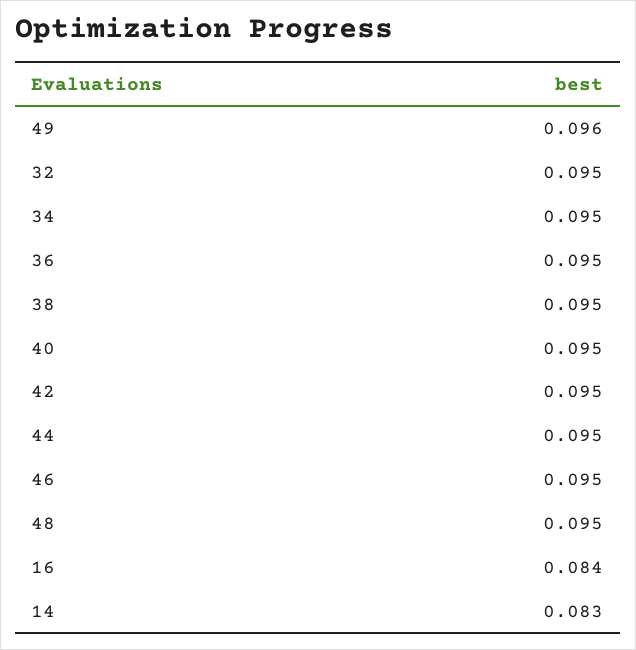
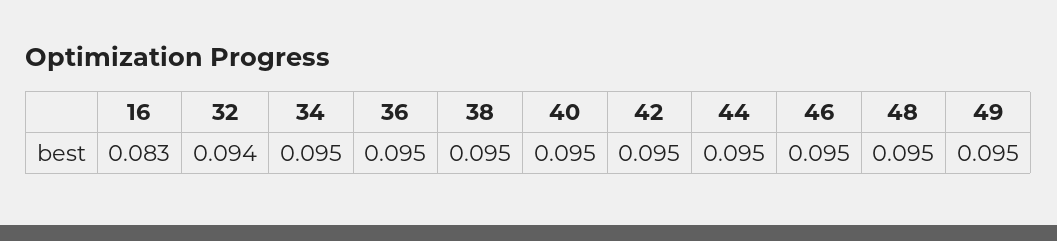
  {
-   "49": 0.096,
+   "49": 0.095,
-   "32": 0.095,
+   "32": 0.094,
    "34": 0.095,
    "36": 0.095,
    "38": 0.095,
    "40": 0.095,
    "42": 0.095,
    "44": 0.095,
    "46": 0.095,
    "48": 0.095,
-   "16": 0.084,
+   "16": 0.083
-   "14": 0.083
  }

